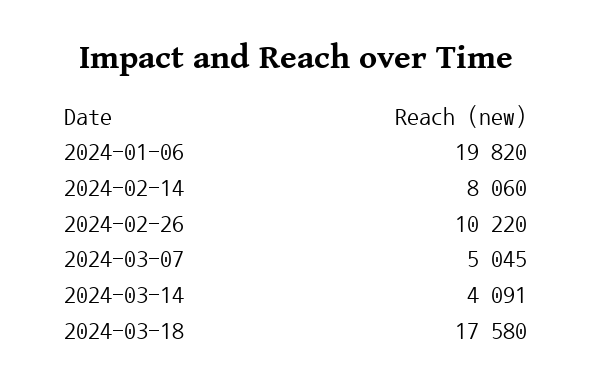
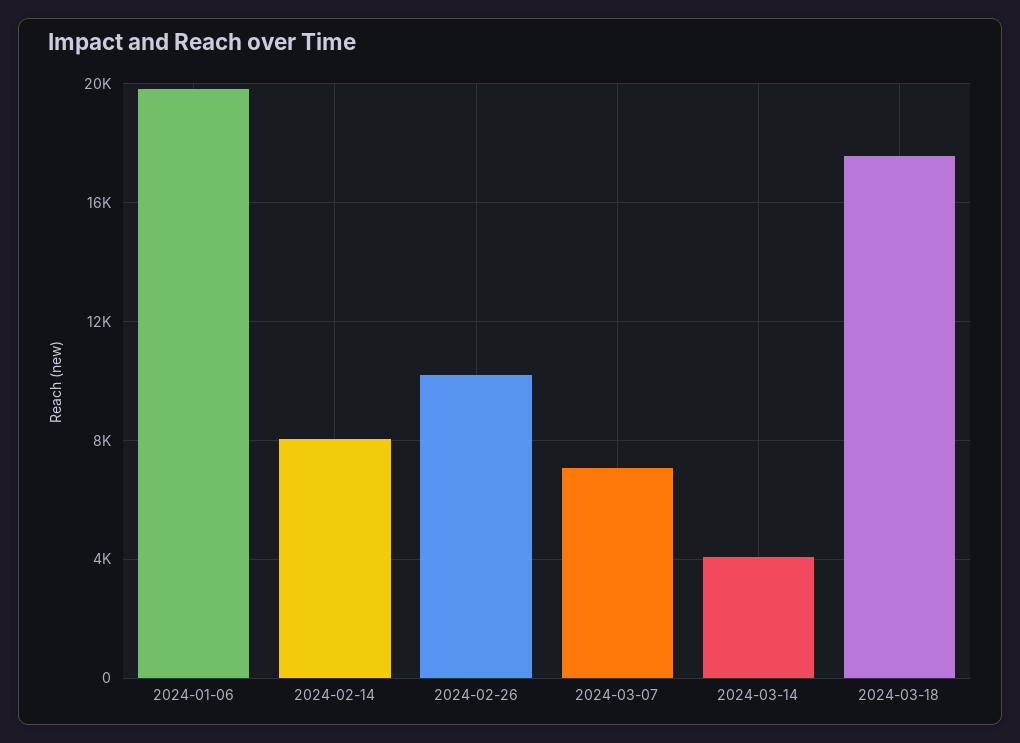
  {
    "2024-01-06": 19820,
    "2024-02-14": 8060,
    "2024-02-26": 10220,
-   "2024-03-07": 5045,
+   "2024-03-07": 7000,
    "2024-03-14": 4091,
    "2024-03-18": 17580
  }

